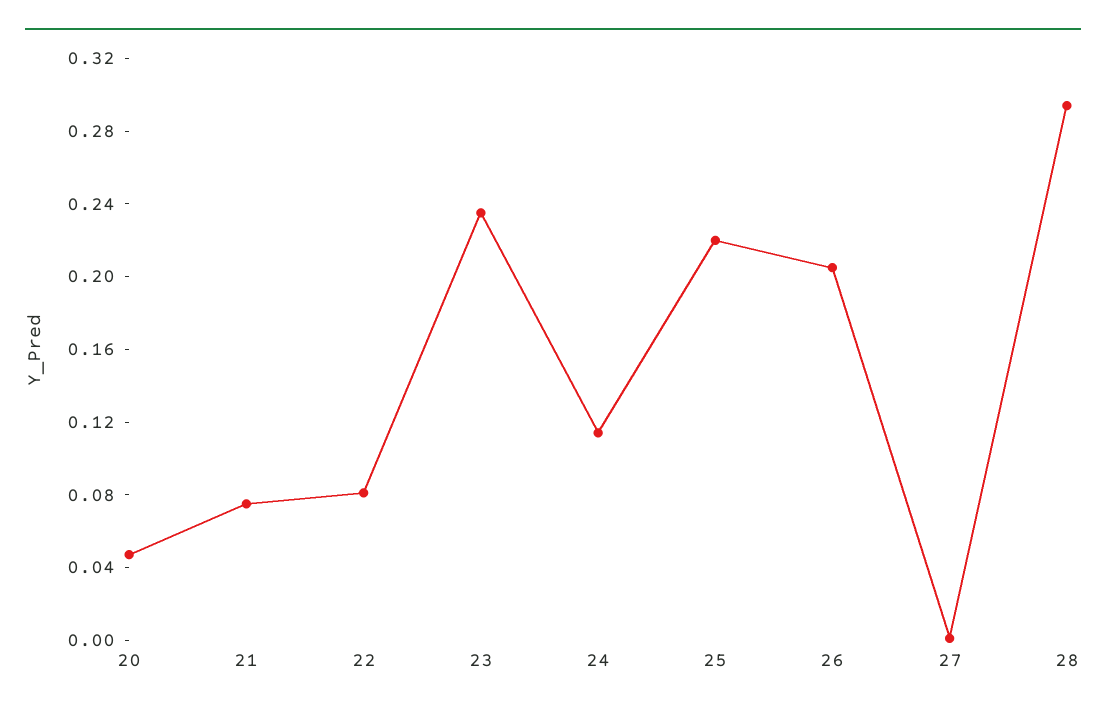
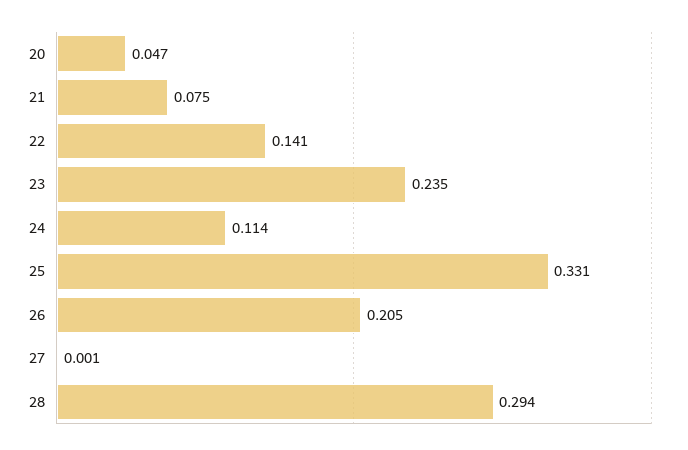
  {
    "20": 0.047,
    "21": 0.075,
-   "22": 0.08,
+   "22": 0.141,
    "23": 0.235,
    "24": 0.114,
-   "25": 0.22,
+   "25": 0.331,
    "26": 0.205,
    "27": 0.001,
    "28": 0.294
  }

